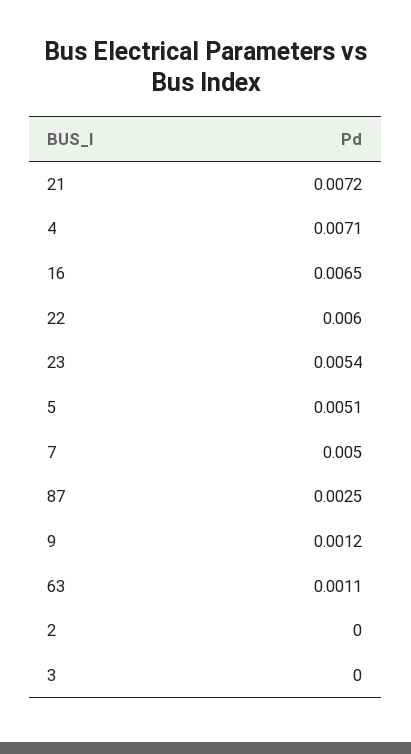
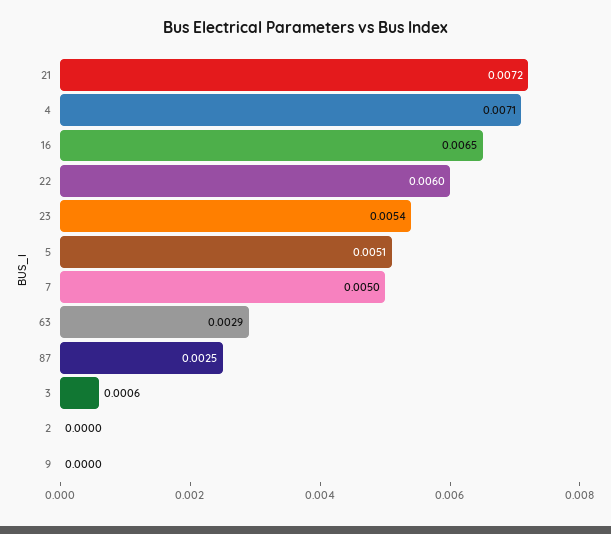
  {
    "21": 0.0072,
    "4": 0.0071,
    "16": 0.0065,
    "22": 0.006,
    "23": 0.0054,
    "5": 0.0051,
    "7": 0.005,
    "87": 0.0025,
-   "9": 0.0012,
+   "9": 0,
-   "63": 0.0011,
+   "63": 0.0029,
    "2": 0,
-   "3": 0
+   "3": 0.0006
  }

